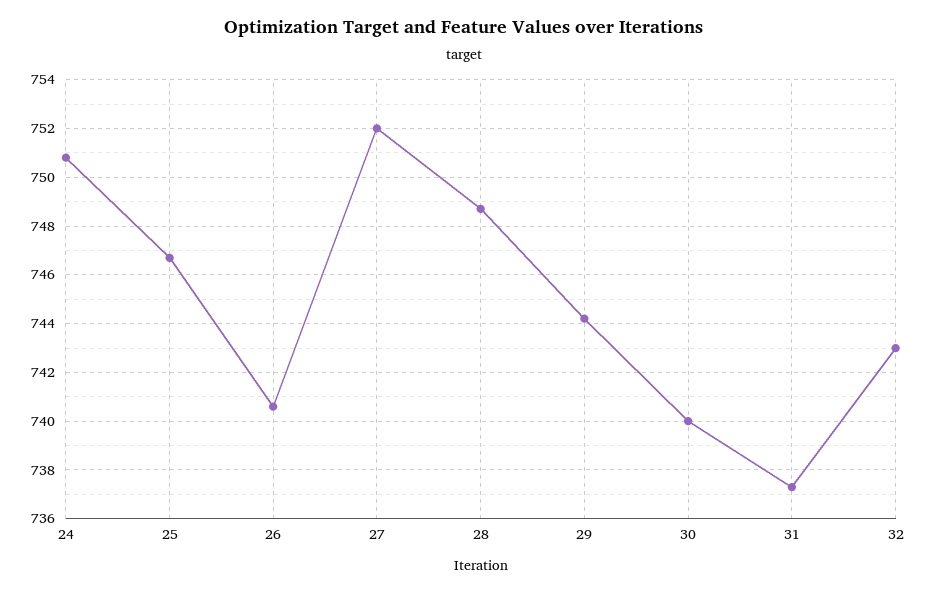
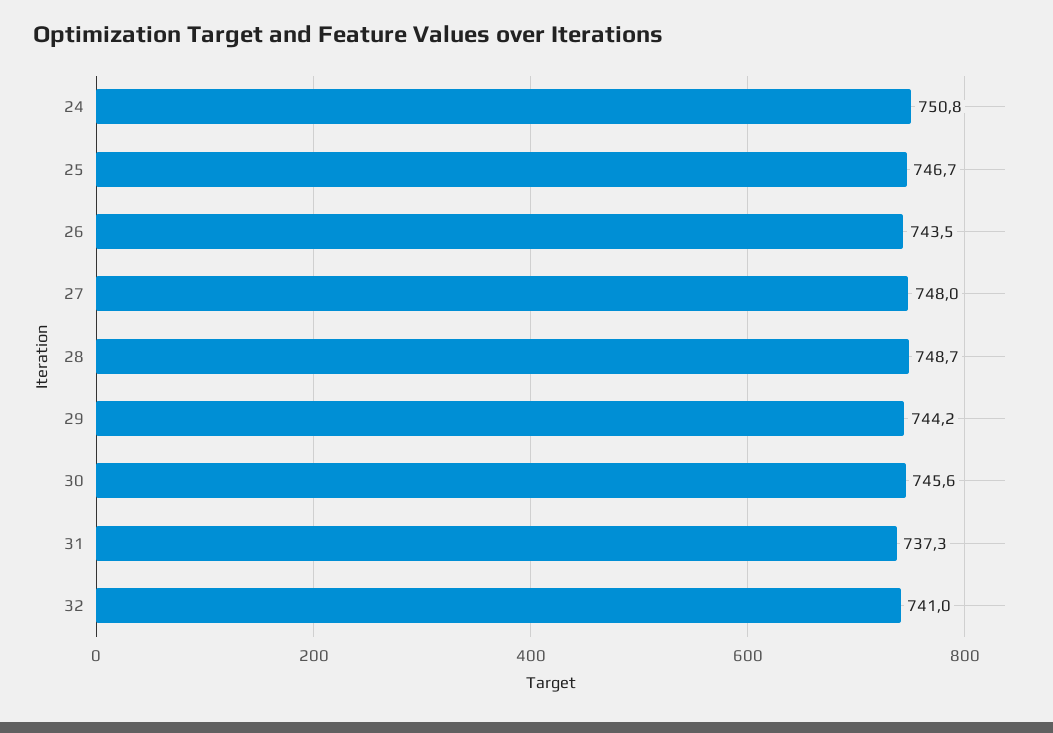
  {
    "24": 750.8,
    "25": 746.7,
-   "26": 740.5,
+   "26": 743.5,
-   "27": 752,
+   "27": 748,
    "28": 748.7,
    "29": 744.2,
-   "30": 740,
+   "30": 745.6,
    "31": 737.3,
-   "32": 743
+   "32": 741
  }

